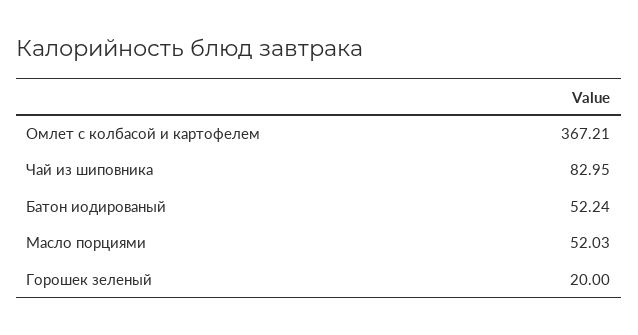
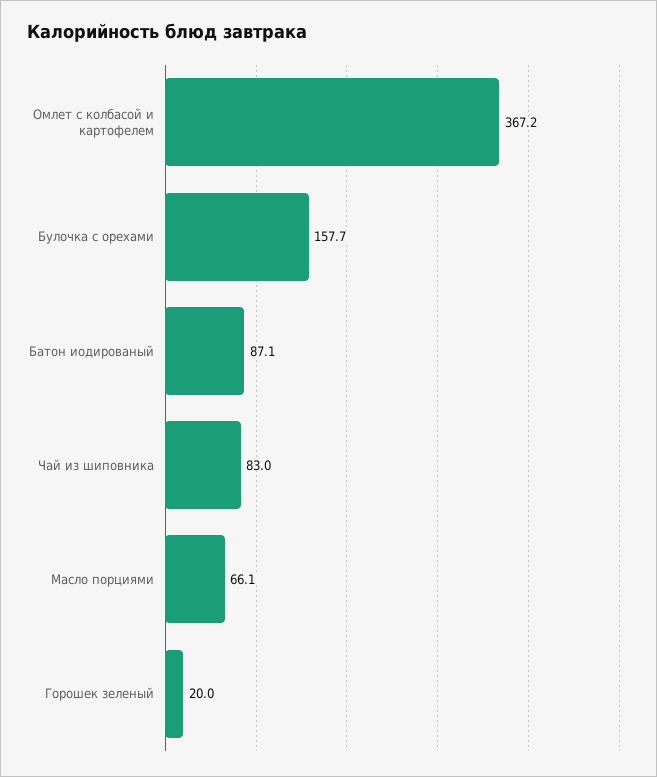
  {
    "Омлет с колбасой и картофелем": 367.21,
    "Чай из шиповника": 82.95,
-   "Батон иодированый": 52.24,
+   "Батон иодированый": 87.1,
-   "Масло порциями": 52.03,
+   "Масло порциями": 66.1,
-   "Горошек зеленый": 20
+   "Горошек зеленый": 20,
+   "Булочка с орехами": 157.7
  }

